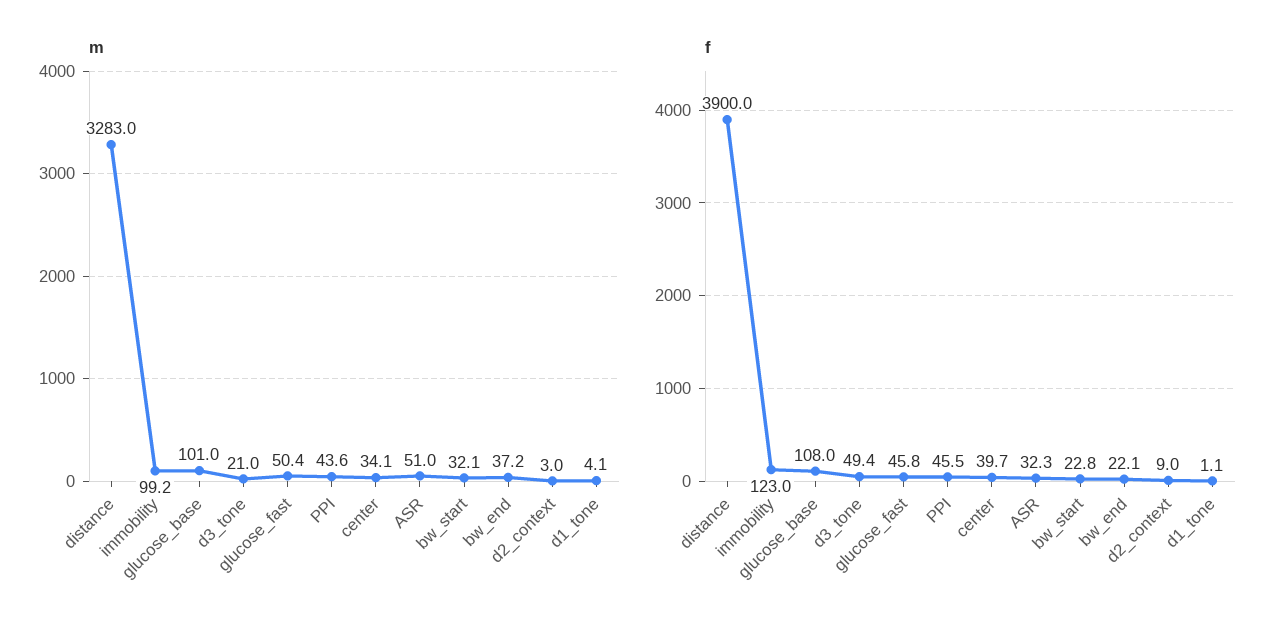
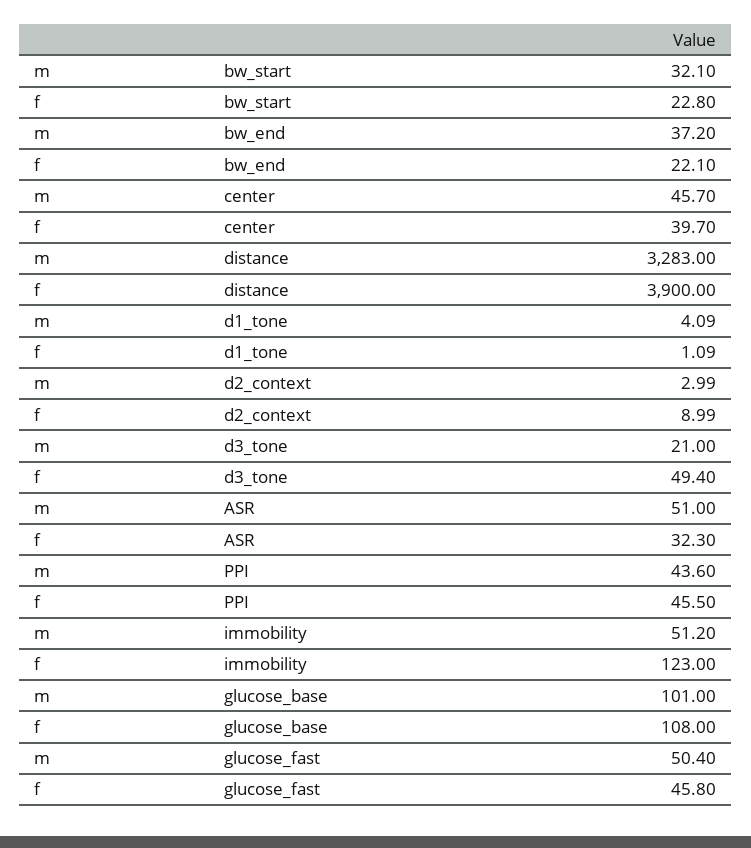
  {
    "m": {
      "distance": 3283,
-     "immobility": 99.2,
+     "immobility": 51.2,
      "glucose_base": 101,
      "d3_tone": 21,
      "glucose_fast": 50.4,
      "PPI": 43.6,
-     "center": 34.1,
+     "center": 45.7,
      "ASR": 51,
      "bw_start": 32.1,
      "bw_end": 37.2,
      "d2_context": 2.99,
      "d1_tone": 4.09
    },
    "f": {
      "distance": 3900,
      "immobility": 123,
      "glucose_base": 108,
      "d3_tone": 49.4,
      "glucose_fast": 45.8,
      "PPI": 45.5,
      "center": 39.7,
      "ASR": 32.3,
      "bw_start": 22.8,
      "bw_end": 22.1,
      "d2_context": 8.99,
      "d1_tone": 1.09
    }
  }

